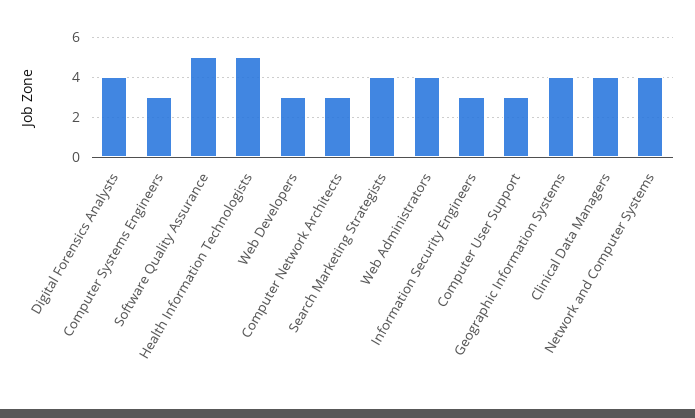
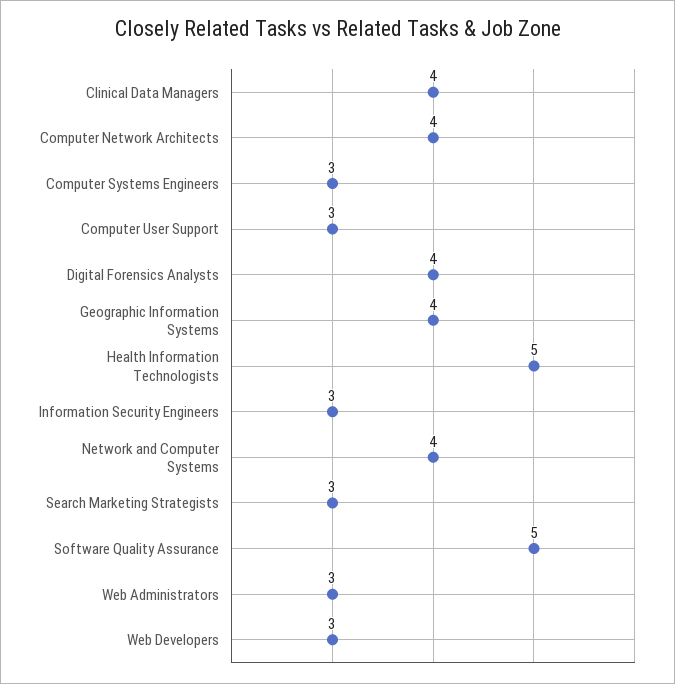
  {
    "Digital Forensics Analysts": 4,
    "Computer Systems Engineers": 3,
    "Software Quality Assurance": 5,
    "Health Information Technologists": 5,
    "Web Developers": 3,
-   "Computer Network Architects": 3,
+   "Computer Network Architects": 4,
-   "Search Marketing Strategists": 4,
+   "Search Marketing Strategists": 3,
-   "Web Administrators": 4,
+   "Web Administrators": 3,
    "Information Security Engineers": 3,
    "Computer User Support": 3,
    "Geographic Information Systems": 4,
    "Clinical Data Managers": 4,
    "Network and Computer Systems": 4
  }

